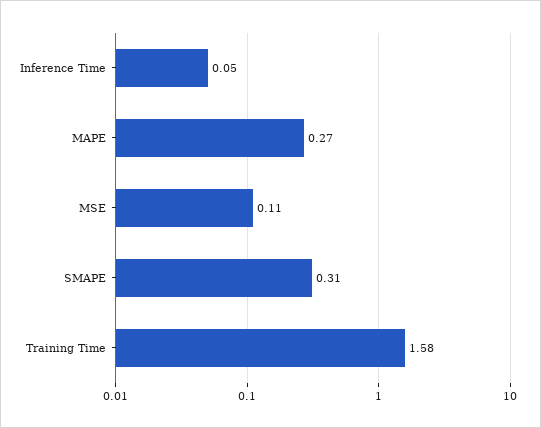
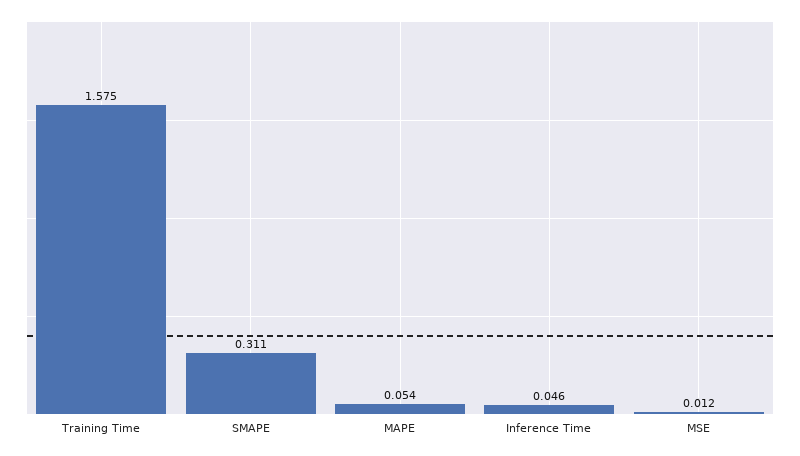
  {
    "Inference Time": 0.046,
-   "MAPE": 0.27,
+   "MAPE": 0.054,
-   "MSE": 0.11,
+   "MSE": 0.012,
    "SMAPE": 0.311,
    "Training Time": 1.575
  }

